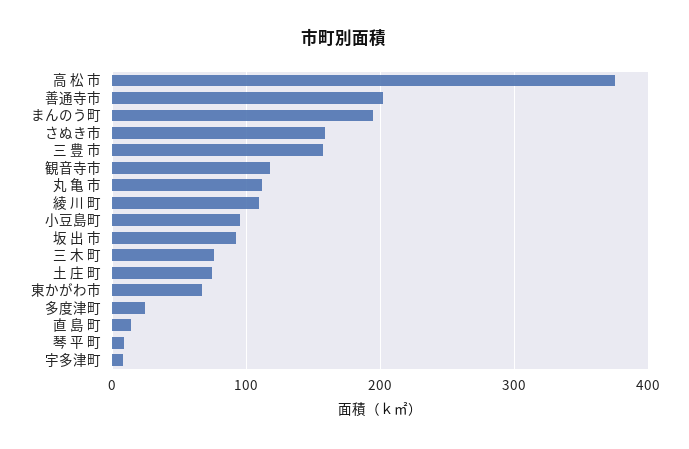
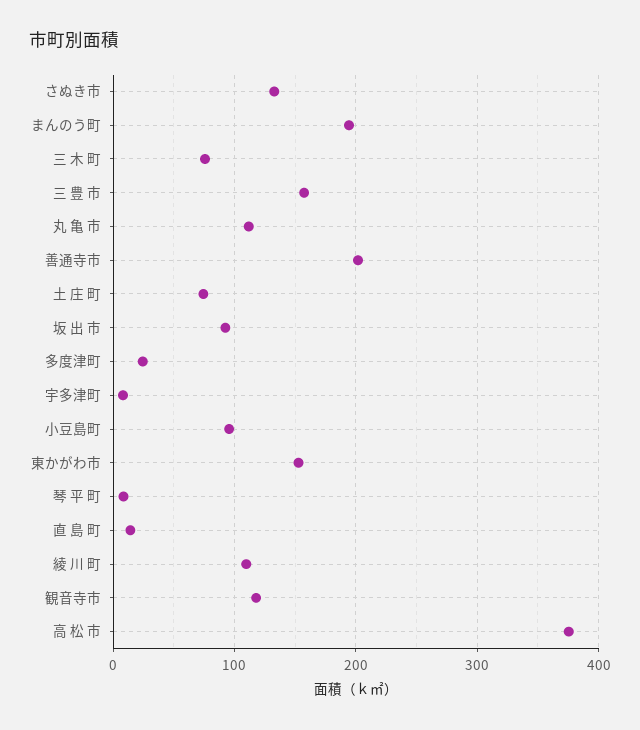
  {
    "高 松 市": 380,
    "善通寺市": 200,
    "まんのう町": 190,
-   "さぬき市": 160,
+   "さぬき市": 130,
    "三 豊 市": 160,
    "観音寺市": 120,
    "丸 亀 市": 110,
    "綾 川 町": 110,
    "小豆島町": 100,
    "坂 出 市": 90,
    "三 木 町": 80,
    "土 庄 町": 70,
-   "東かがわ市": 70,
+   "東かがわ市": 150,
    "多度津町": 20,
    "直 島 町": 10,
    "琴 平 町": 10,
    "宇多津町": 10
  }

